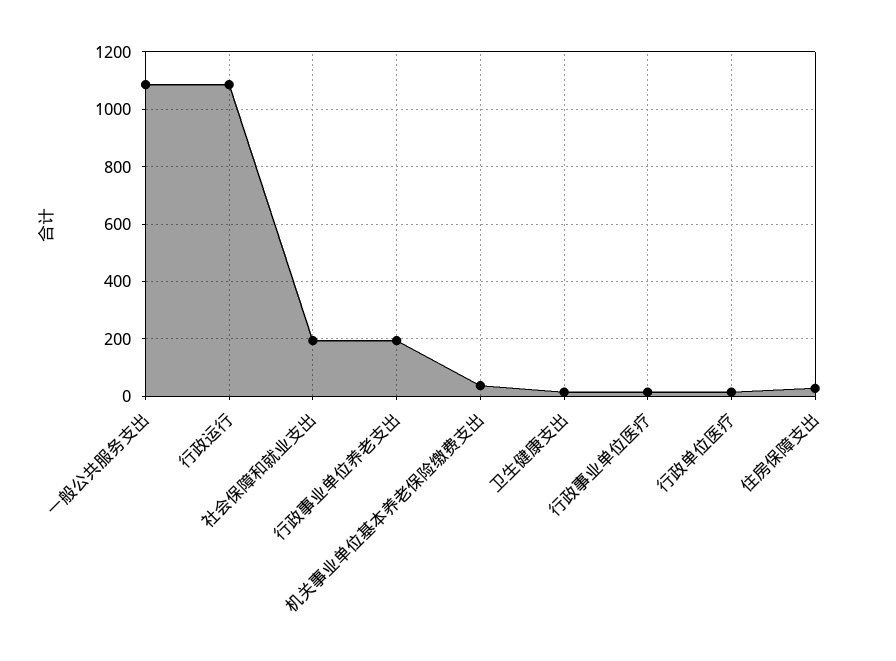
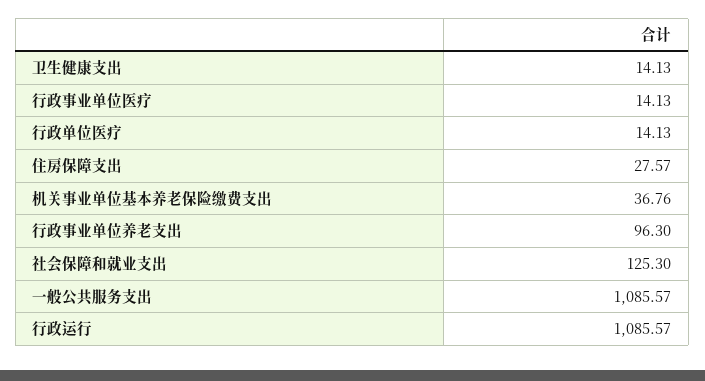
  {
    "一般公共服务支出": 1085.57,
    "行政运行": 1085.57,
-   "社会保障和就业支出": 200,
+   "社会保障和就业支出": 125.3,
-   "行政事业单位养老支出": 200,
+   "行政事业单位养老支出": 96.3,
    "机关事业单位基本养老保险缴费支出": 36.76,
    "卫生健康支出": 14.13,
    "行政事业单位医疗": 14.13,
    "行政单位医疗": 14.13,
    "住房保障支出": 27.57
  }

